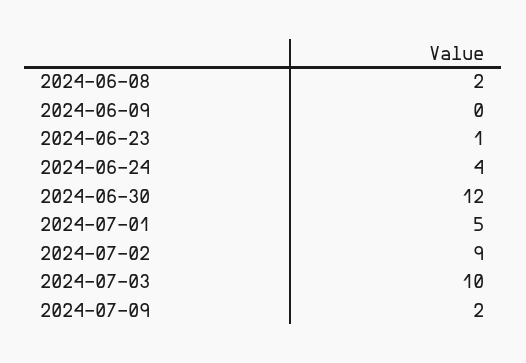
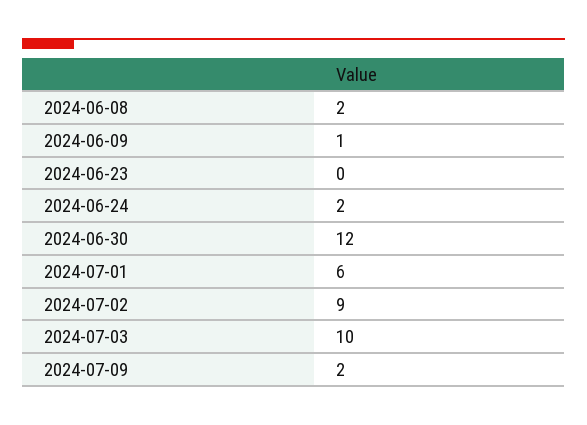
  {
    "2024-06-08": 2,
-   "2024-06-09": 0,
+   "2024-06-09": 1,
-   "2024-06-23": 1,
+   "2024-06-23": 0,
-   "2024-06-24": 4,
+   "2024-06-24": 2,
    "2024-06-30": 12,
-   "2024-07-01": 5,
+   "2024-07-01": 6,
    "2024-07-02": 9,
    "2024-07-03": 10,
    "2024-07-09": 2
  }

